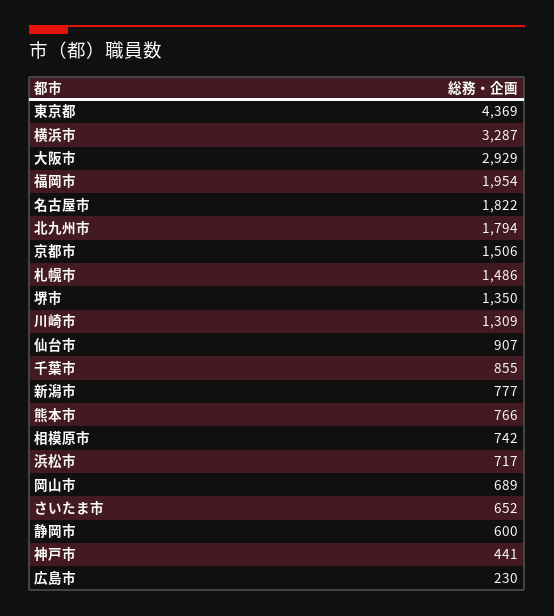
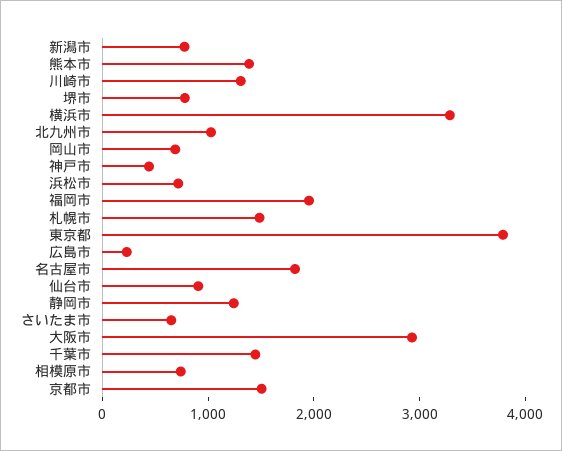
  {
-   "東京都": 4369,
+   "東京都": 3800,
    "横浜市": 3287,
    "大阪市": 2929,
    "福岡市": 1954,
    "名古屋市": 1822,
-   "北九州市": 1794,
+   "北九州市": 1000,
    "京都市": 1506,
    "札幌市": 1486,
-   "堺市": 1350,
+   "堺市": 800,
    "川崎市": 1309,
    "仙台市": 907,
-   "千葉市": 855,
+   "千葉市": 1400,
    "新潟市": 777,
-   "熊本市": 766,
+   "熊本市": 1400,
    "相模原市": 742,
    "浜松市": 717,
    "岡山市": 689,
    "さいたま市": 652,
-   "静岡市": 600,
+   "静岡市": 1200,
    "神戸市": 441,
    "広島市": 230
  }

